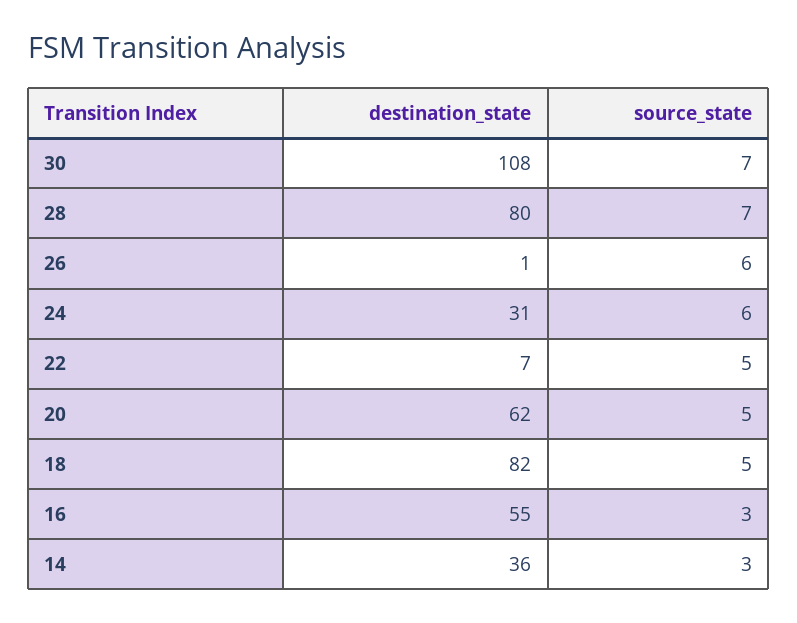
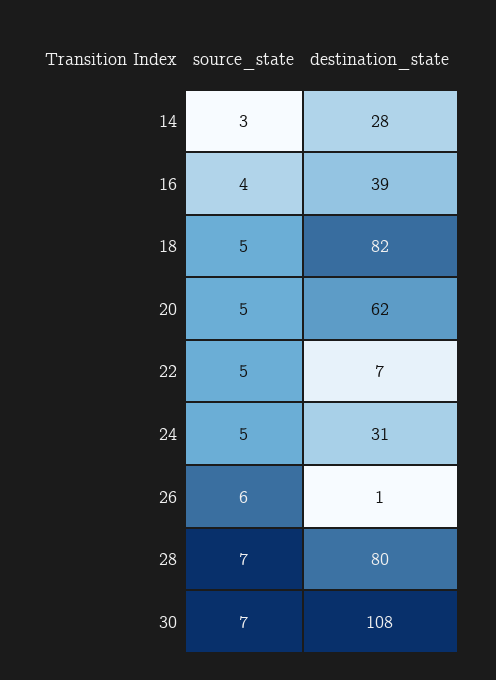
  {
    "destination_state": {
      "30": 108,
      "28": 80,
      "26": 1,
      "24": 31,
      "22": 7,
      "20": 62,
      "18": 82,
-     "16": 55,
+     "16": 39,
-     "14": 36
+     "14": 28
    },
    "source_state": {
      "30": 7,
      "28": 7,
      "26": 6,
-     "24": 6,
+     "24": 5,
      "22": 5,
      "20": 5,
      "18": 5,
-     "16": 3,
+     "16": 4,
      "14": 3
    }
  }

